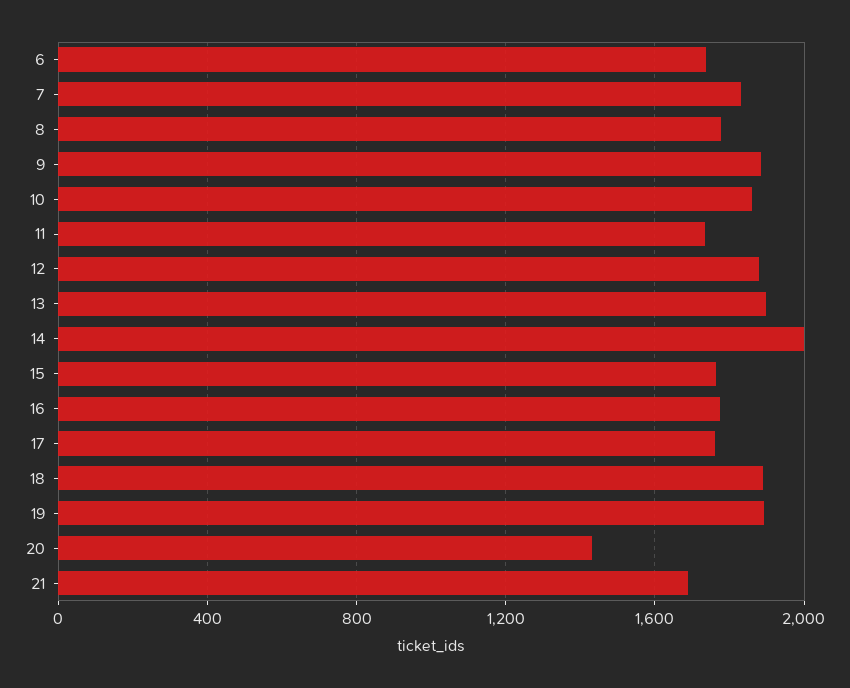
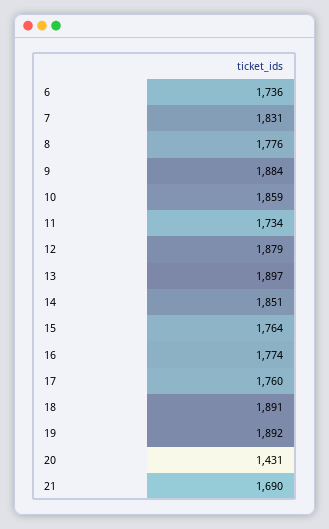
  {
    "6": 1736,
    "7": 1831,
    "8": 1776,
    "9": 1884,
    "10": 1859,
    "11": 1734,
    "12": 1879,
    "13": 1897,
-   "14": 2000,
+   "14": 1851,
    "15": 1764,
    "16": 1774,
    "17": 1760,
    "18": 1891,
    "19": 1892,
    "20": 1431,
    "21": 1690
  }

